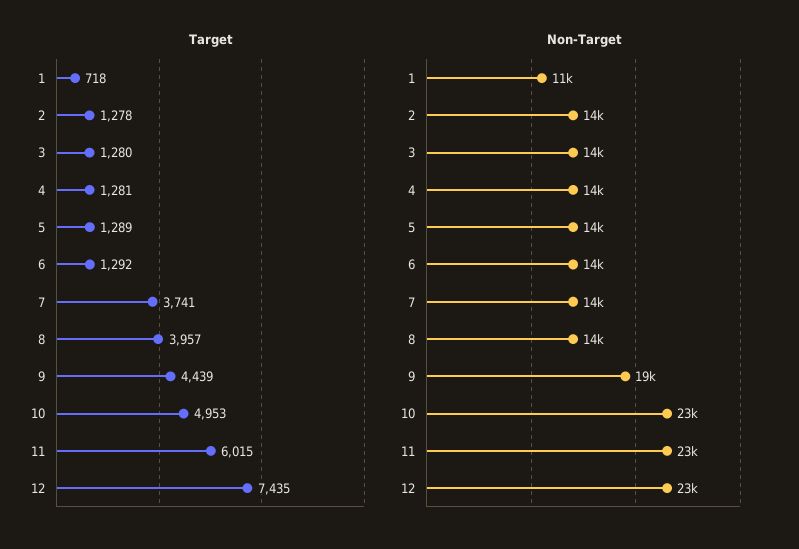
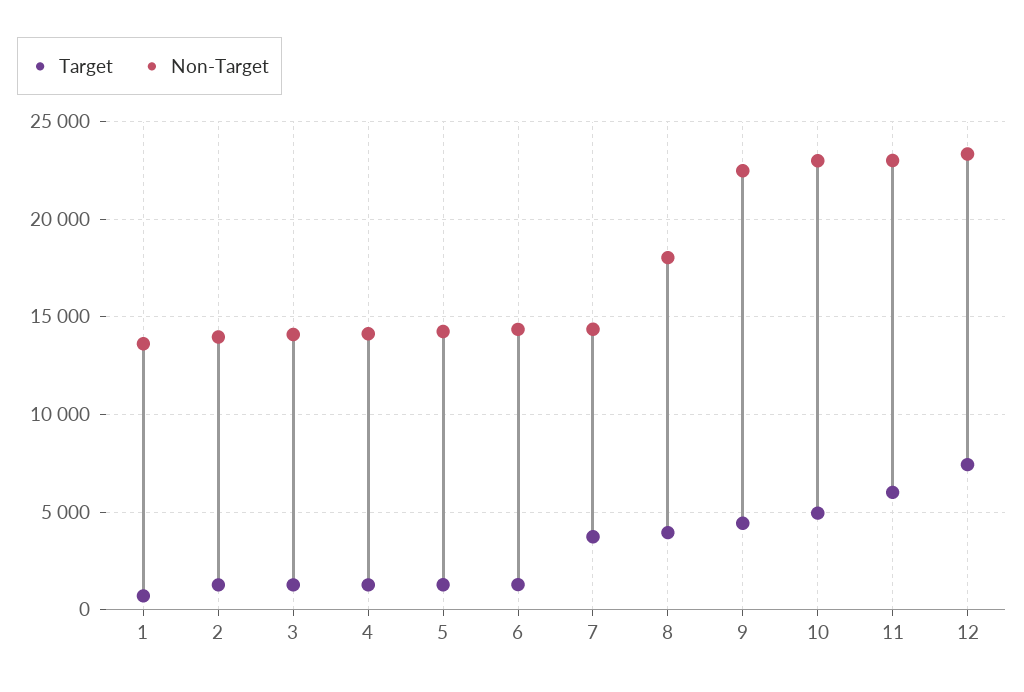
  {
    "Target": {
      "1": 718,
      "2": 1278,
      "3": 1280,
      "4": 1281,
      "5": 1289,
      "6": 1292,
      "7": 3741,
      "8": 3957,
      "9": 4439,
      "10": 4953,
      "11": 6015,
      "12": 7435
    },
    "Non-Target": {
-     "1": 11000,
+     "1": 13500,
      "2": 14000,
      "3": 14000,
      "4": 14000,
      "5": 14000,
      "6": 14000,
      "7": 14000,
-     "8": 14000,
+     "8": 18000,
-     "9": 19000,
+     "9": 22500,
      "10": 23000,
      "11": 23000,
      "12": 23000
    }
  }

